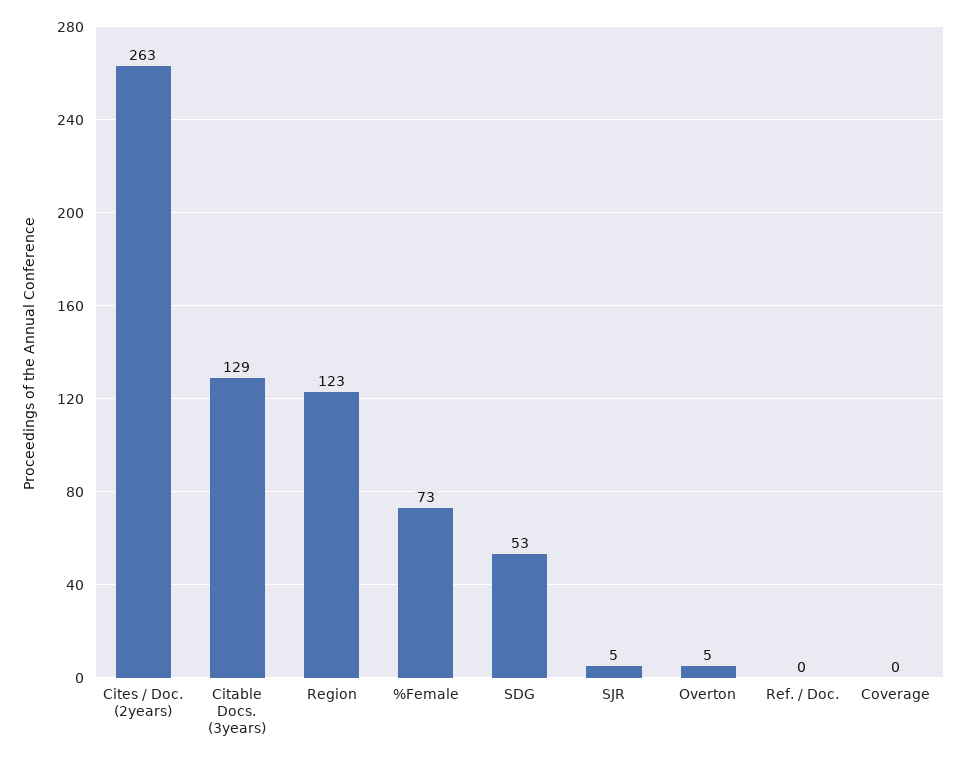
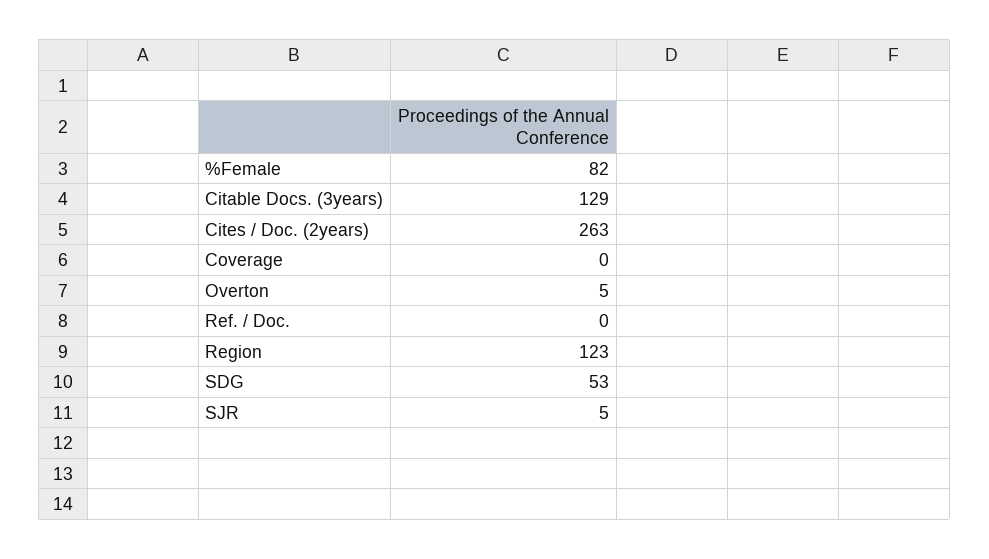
  {
    "Cites / Doc. (2years)": 263,
    "Citable Docs. (3years)": 129,
    "Region": 123,
-   "%Female": 73,
+   "%Female": 82,
    "SDG": 53,
    "SJR": 5,
    "Overton": 5,
    "Ref. / Doc.": 0,
    "Coverage": 0
  }

